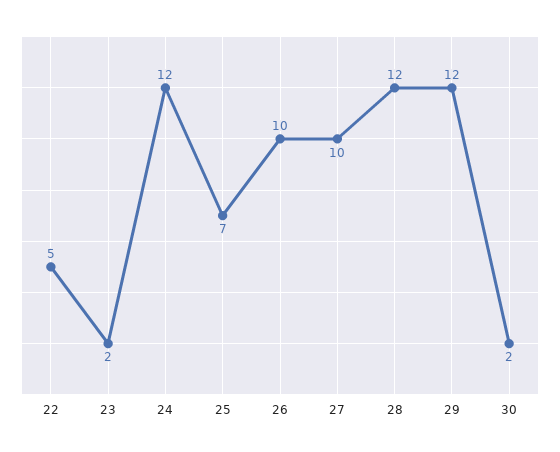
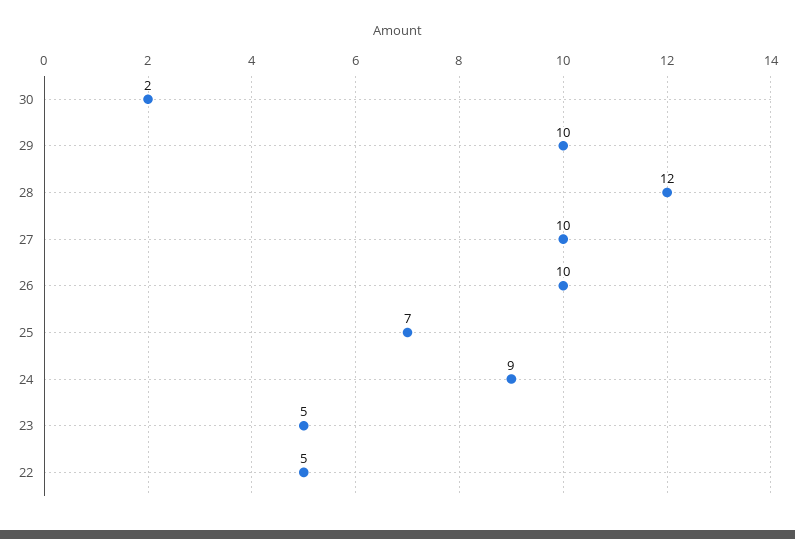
  {
    "22": 5,
-   "23": 2,
+   "23": 5,
-   "24": 12,
+   "24": 9,
    "25": 7,
    "26": 10,
    "27": 10,
    "28": 12,
-   "29": 12,
+   "29": 10,
    "30": 2
  }

